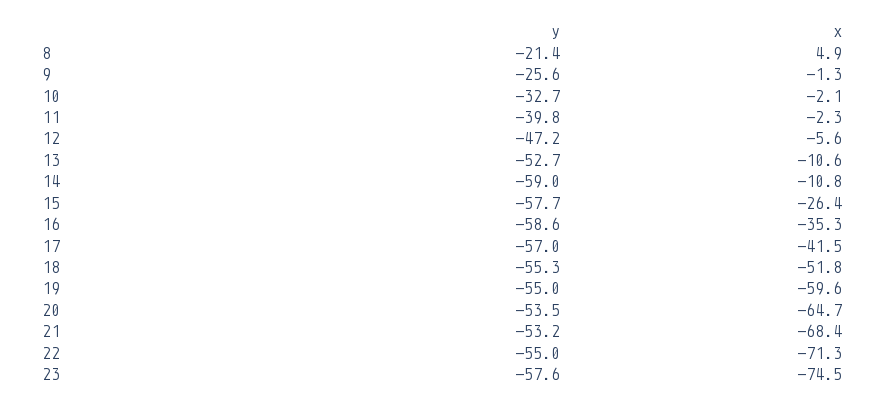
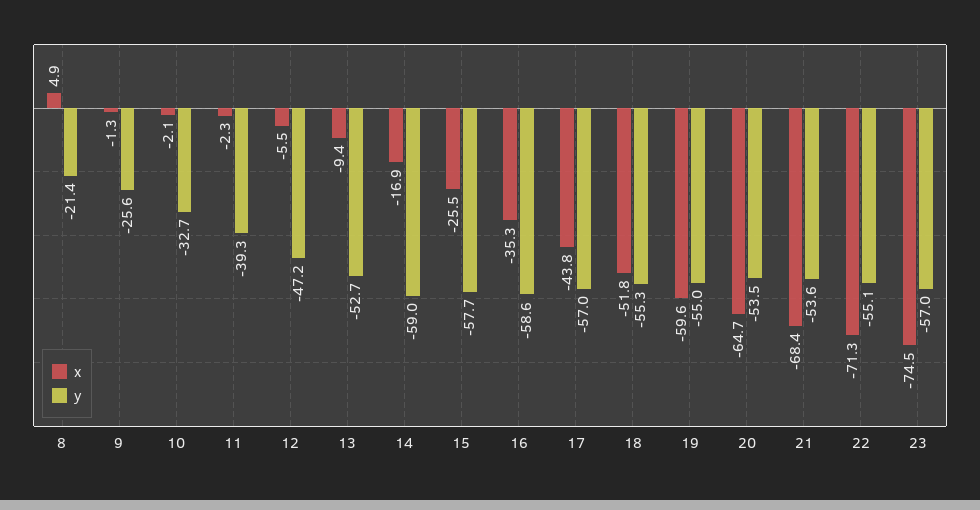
  {
    "y": {
      "8": -21.4,
      "9": -25.6,
      "10": -32.7,
-     "11": -39.8,
+     "11": -39.3,
      "12": -47.2,
      "13": -52.7,
      "14": -59,
      "15": -57.7,
      "16": -58.6,
      "17": -57,
      "18": -55.3,
      "19": -55,
      "20": -53.5,
-     "21": -53.2,
+     "21": -53.6,
-     "22": -55,
+     "22": -55.1,
-     "23": -57.6
+     "23": -57
    },
    "x": {
      "8": 4.9,
      "9": -1.3,
      "10": -2.1,
      "11": -2.3,
-     "12": -5.6,
+     "12": -5.5,
-     "13": -10.6,
+     "13": -9.4,
-     "14": -10.8,
+     "14": -16.9,
-     "15": -26.4,
+     "15": -25.5,
      "16": -35.3,
-     "17": -41.5,
+     "17": -43.8,
      "18": -51.8,
      "19": -59.6,
      "20": -64.7,
      "21": -68.4,
      "22": -71.3,
      "23": -74.5
    }
  }

